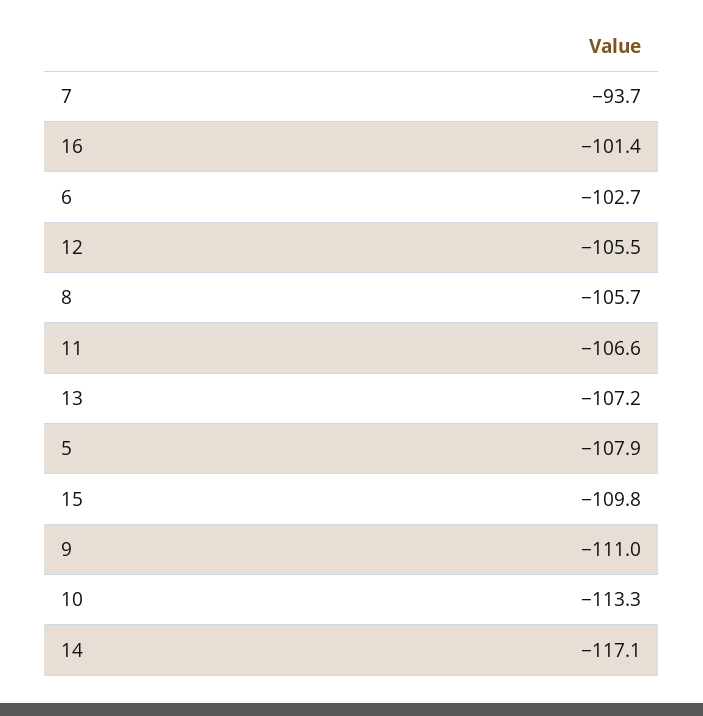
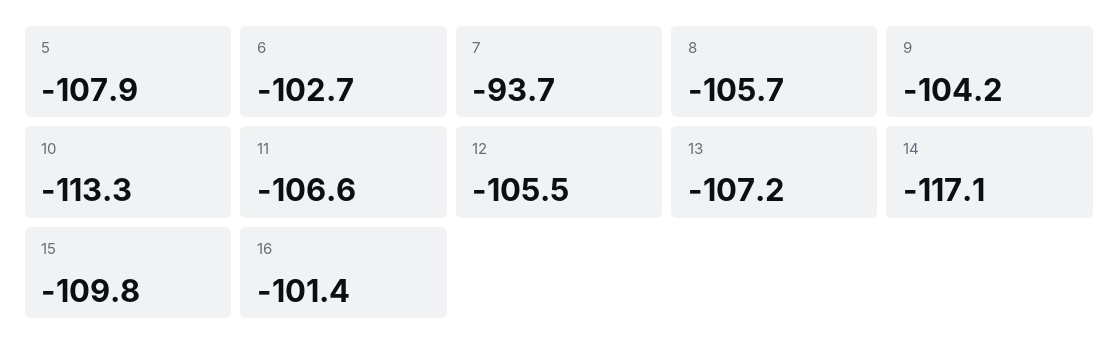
  {
    "7": -93.7,
    "16": -101.4,
    "6": -102.7,
    "12": -105.5,
    "8": -105.7,
    "11": -106.6,
    "13": -107.2,
    "5": -107.9,
    "15": -109.8,
-   "9": -111,
+   "9": -104.2,
    "10": -113.3,
    "14": -117.1
  }

